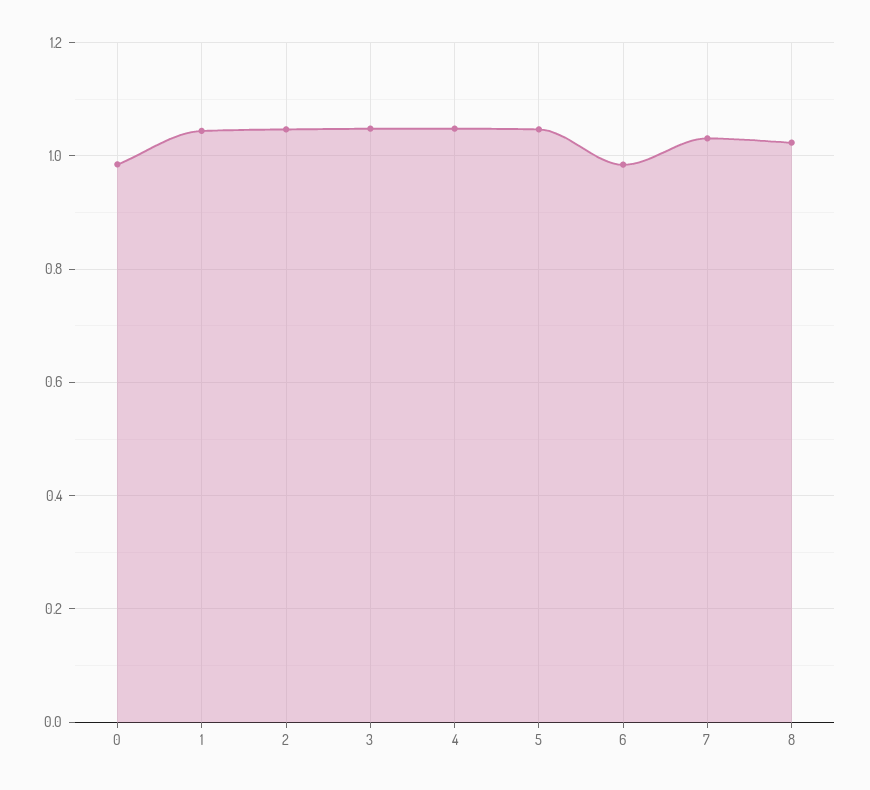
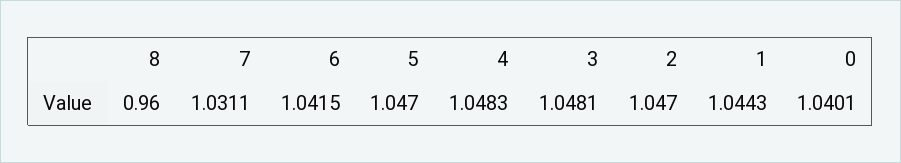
  {
-   "0": 0.98,
+   "0": 1.0401,
    "1": 1.0443,
    "2": 1.047,
    "3": 1.0481,
    "4": 1.0483,
    "5": 1.047,
-   "6": 0.98,
+   "6": 1.0415,
    "7": 1.0311,
-   "8": 1.02
+   "8": 0.96
  }

